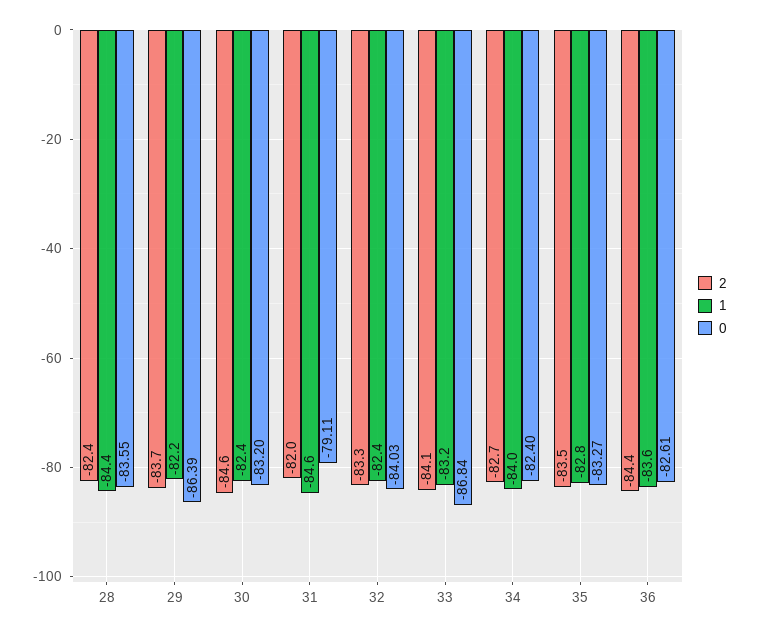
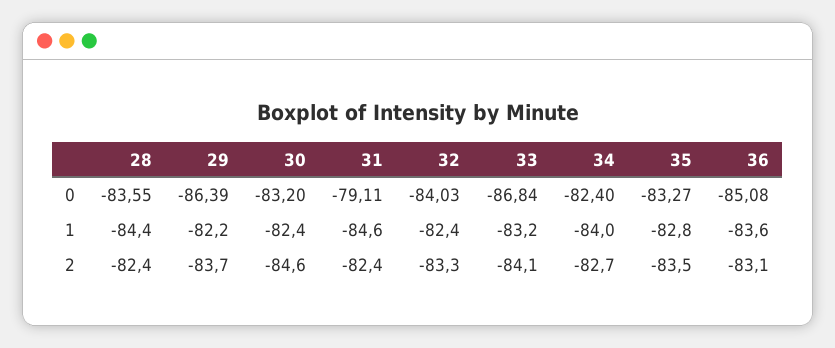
  {
    "2": {
      "28": -82.4,
      "29": -83.7,
      "30": -84.6,
-     "31": -82,
+     "31": -82.4,
      "32": -83.3,
      "33": -84.1,
      "34": -82.7,
      "35": -83.5,
-     "36": -84.4
+     "36": -83.1
    },
    "1": {
      "28": -84.4,
      "29": -82.2,
      "30": -82.4,
      "31": -84.6,
      "32": -82.4,
      "33": -83.2,
      "34": -84,
      "35": -82.8,
      "36": -83.6
    },
    "0": {
      "28": -83.55,
      "29": -86.39,
      "30": -83.2,
      "31": -79.11,
      "32": -84.03,
      "33": -86.84,
      "34": -82.4,
      "35": -83.27,
-     "36": -82.61
+     "36": -85.08
    }
  }

